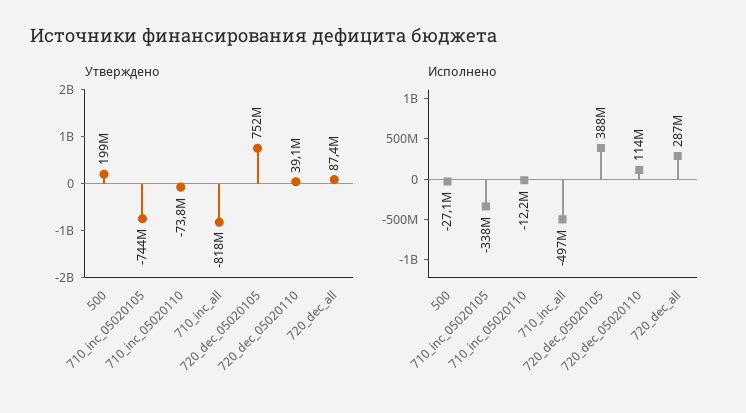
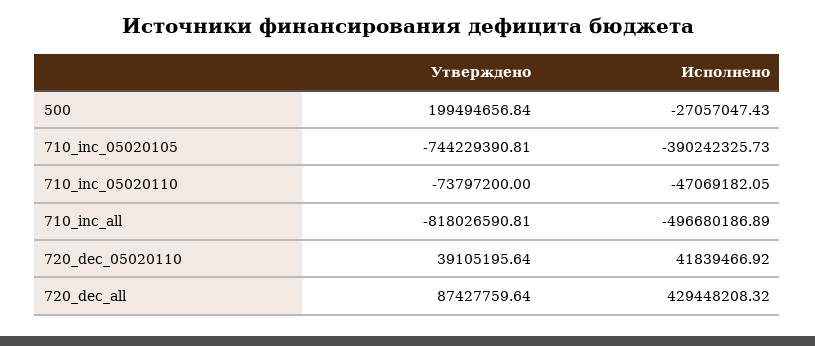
  {
    "Утверждено": {
      "500": 199494656.84,
      "710_inc_05020105": -744229390.81,
      "710_inc_05020110": -73797200,
      "710_inc_all": -818026590.81,
-     "720_dec_05020105": 752000000,
      "720_dec_05020110": 39105195.64,
      "720_dec_all": 87427759.64
    },
    "Исполнено": {
      "500": -27057047.43,
-     "710_inc_05020105": -338000000,
+     "710_inc_05020105": -390242325.73,
-     "710_inc_05020110": -12200000,
+     "710_inc_05020110": -47069182.05,
      "710_inc_all": -496680186.89,
-     "720_dec_05020105": 388000000,
-     "720_dec_05020110": 114000000,
+     "720_dec_05020110": 41839466.92,
-     "720_dec_all": 287000000
+     "720_dec_all": 429448208.32
    }
  }

